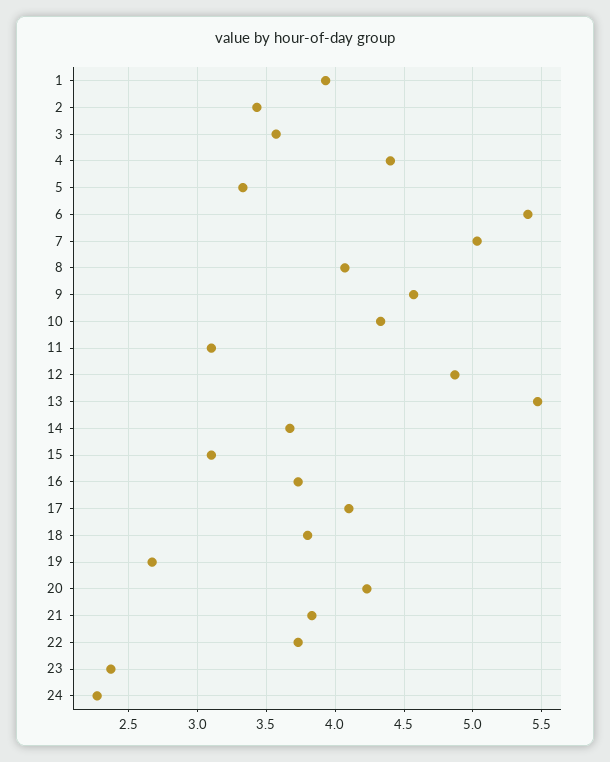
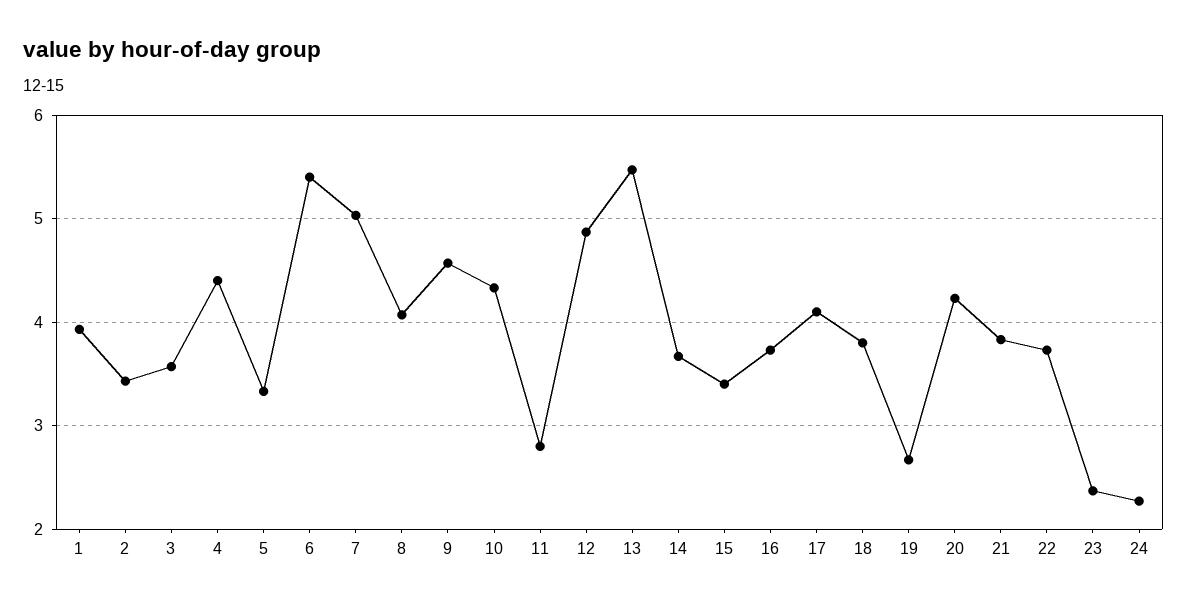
  {
    "1": 3.95,
    "2": 3.45,
    "3": 3.55,
    "4": 4.4,
    "5": 3.35,
    "6": 5.4,
    "7": 5.05,
    "8": 4.05,
    "9": 4.55,
    "10": 4.35,
-   "11": 3.1,
+   "11": 2.8,
    "12": 4.85,
    "13": 5.45,
    "14": 3.65,
-   "15": 3.1,
+   "15": 3.4,
    "16": 3.75,
    "17": 4.1,
    "18": 3.8,
    "19": 2.65,
    "20": 4.25,
    "21": 3.85,
    "22": 3.75,
    "23": 2.35,
    "24": 2.25
  }

